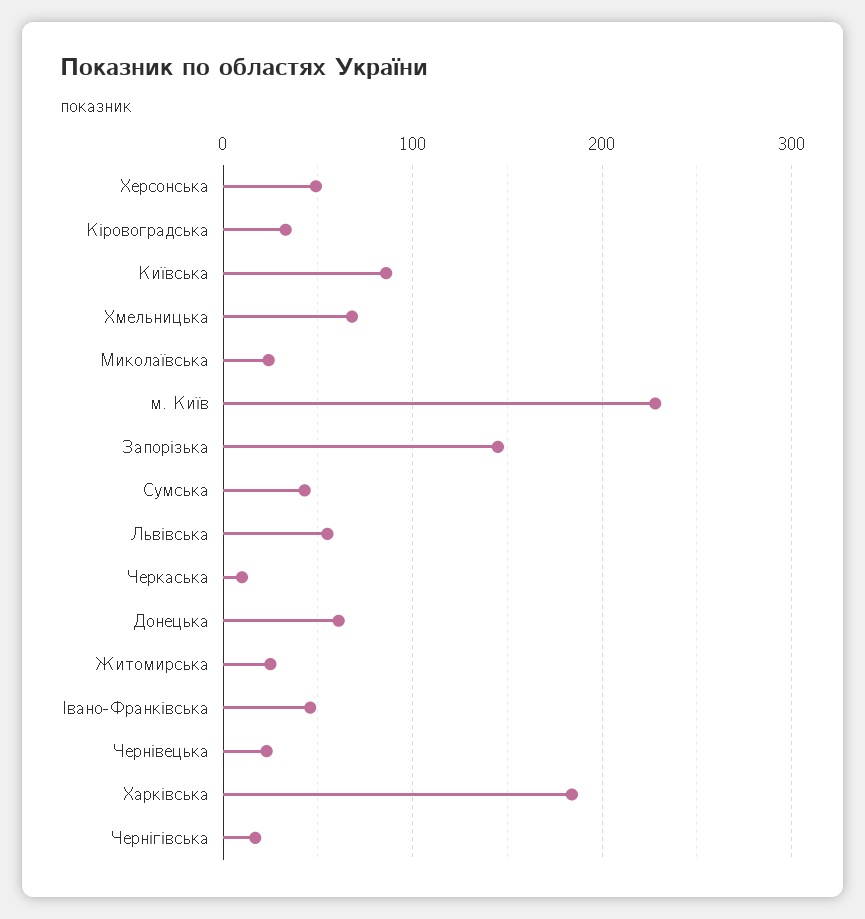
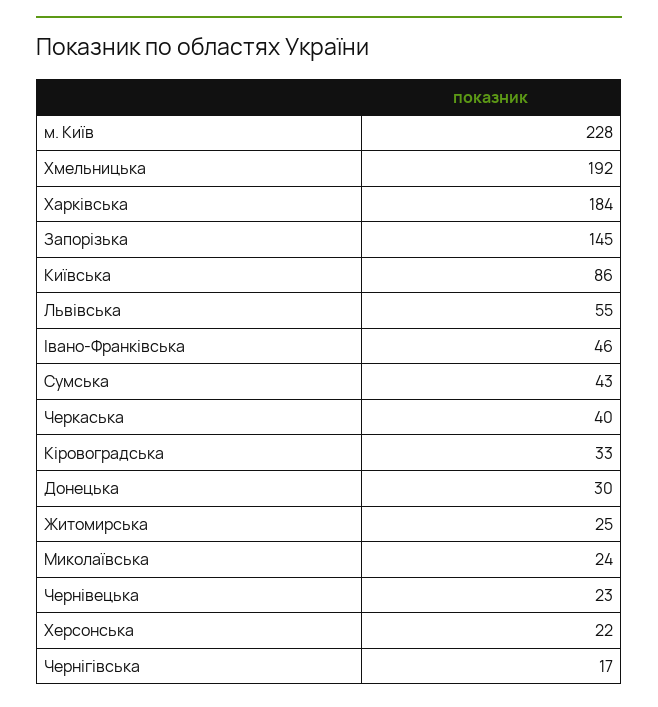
  {
-   "Херсонська": 50,
+   "Херсонська": 22,
    "Кіровоградська": 33,
    "Київська": 86,
-   "Хмельницька": 70,
+   "Хмельницька": 192,
    "Миколаївська": 24,
    "м. Київ": 228,
    "Запорізька": 145,
    "Сумська": 43,
    "Львівська": 55,
-   "Черкаська": 10,
+   "Черкаська": 40,
-   "Донецька": 60,
+   "Донецька": 30,
    "Житомирська": 25,
    "Івано-Франківська": 46,
    "Чернівецька": 23,
    "Харківська": 184,
    "Чернігівська": 17
  }

